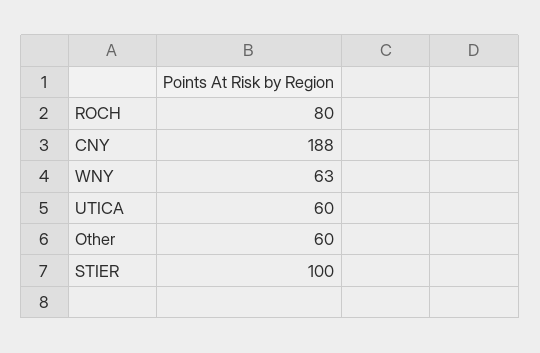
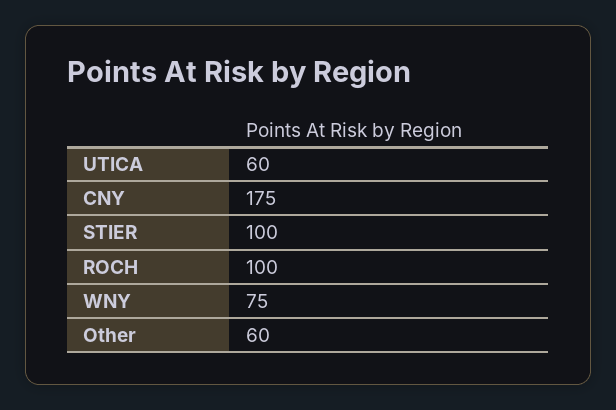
  {
-   "ROCH": 80,
+   "ROCH": 100,
-   "CNY": 188,
+   "CNY": 175,
-   "WNY": 63,
+   "WNY": 75,
    "UTICA": 60,
    "Other": 60,
    "STIER": 100
  }

